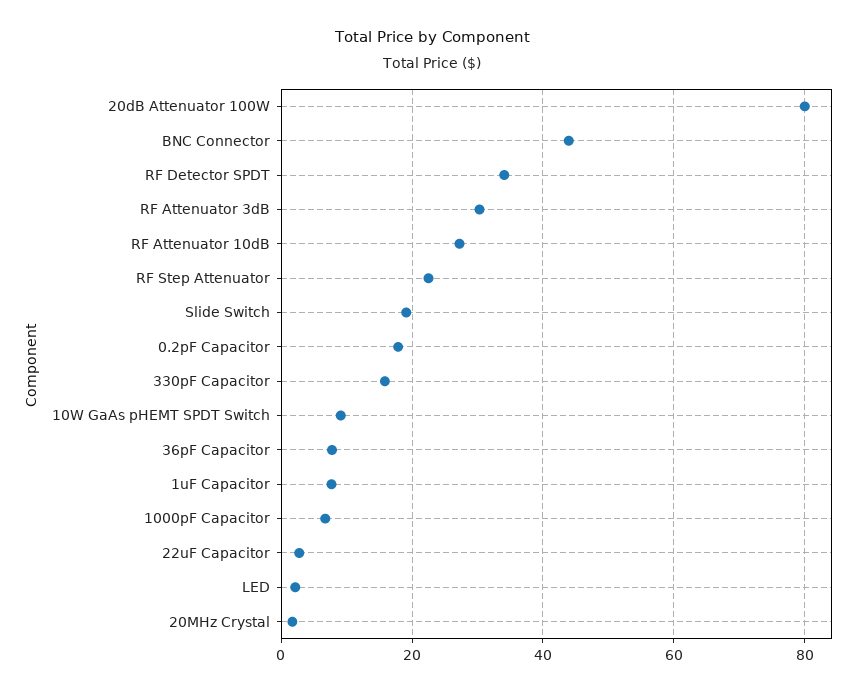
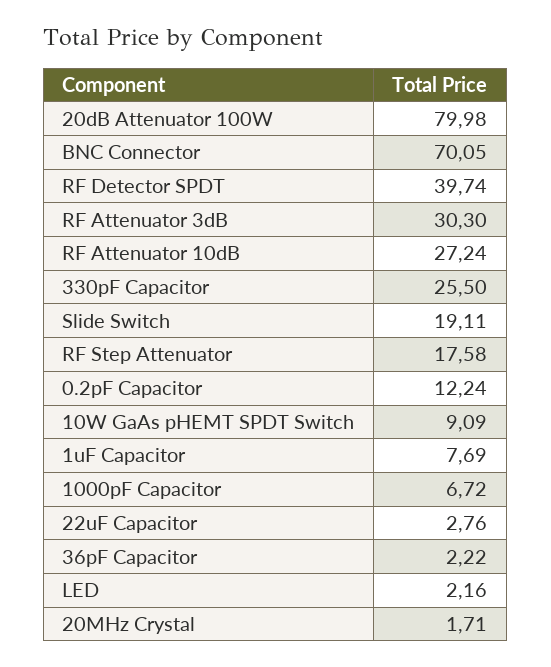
  {
    "20dB Attenuator 100W": 79.98,
-   "BNC Connector": 44,
+   "BNC Connector": 70.05,
-   "RF Detector SPDT": 34,
+   "RF Detector SPDT": 39.74,
    "RF Attenuator 3dB": 30.3,
    "RF Attenuator 10dB": 27.24,
-   "RF Step Attenuator": 22,
+   "RF Step Attenuator": 17.58,
    "Slide Switch": 19.11,
-   "0.2pF Capacitor": 18,
+   "0.2pF Capacitor": 12.24,
-   "330pF Capacitor": 16,
+   "330pF Capacitor": 25.5,
    "10W GaAs pHEMT SPDT Switch": 9.09,
-   "36pF Capacitor": 8,
+   "36pF Capacitor": 2.22,
    "1uF Capacitor": 7.69,
    "1000pF Capacitor": 6.72,
    "22uF Capacitor": 2.76,
    "LED": 2.16,
    "20MHz Crystal": 1.71
  }

